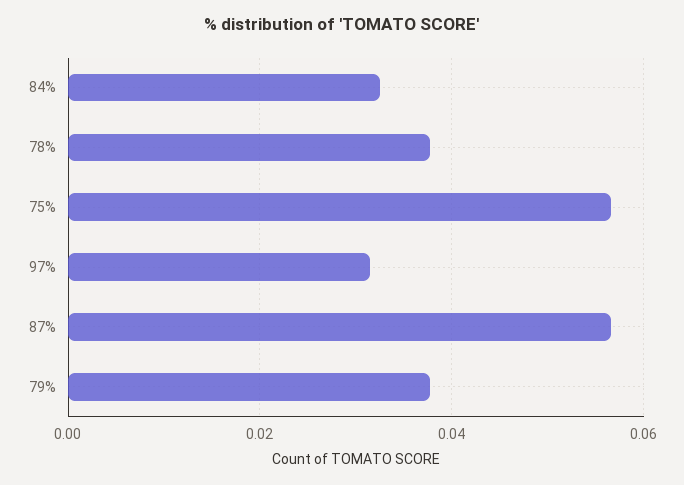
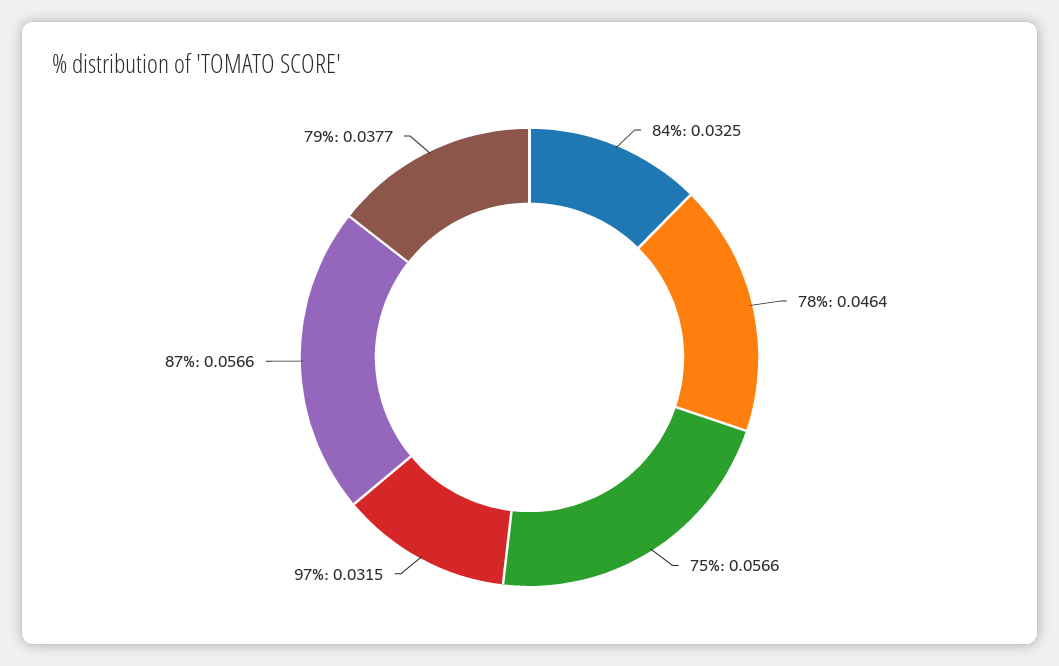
  {
    "84%": 0.0325,
-   "78%": 0.038,
+   "78%": 0.0464,
    "75%": 0.0566,
    "97%": 0.0315,
    "87%": 0.0566,
    "79%": 0.0377
  }

